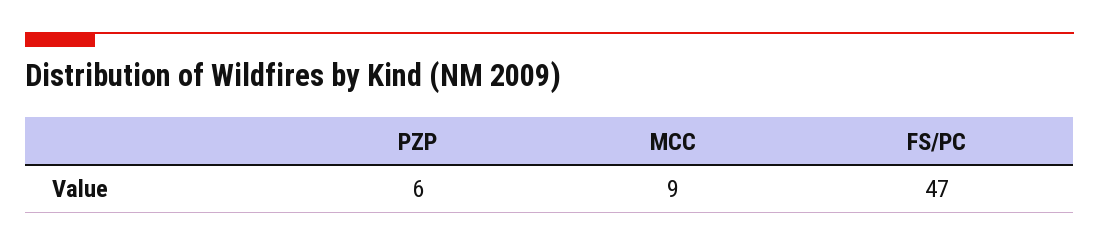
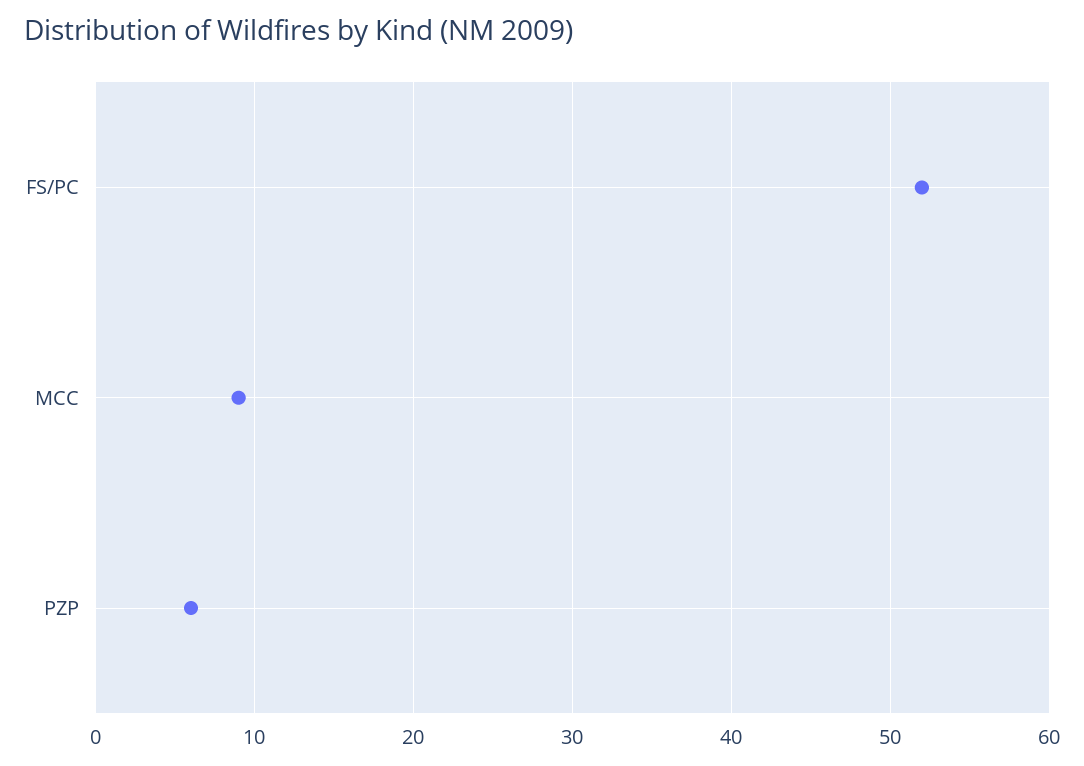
  {
    "PZP": 6,
    "MCC": 9,
-   "FS/PC": 47
+   "FS/PC": 52
  }

